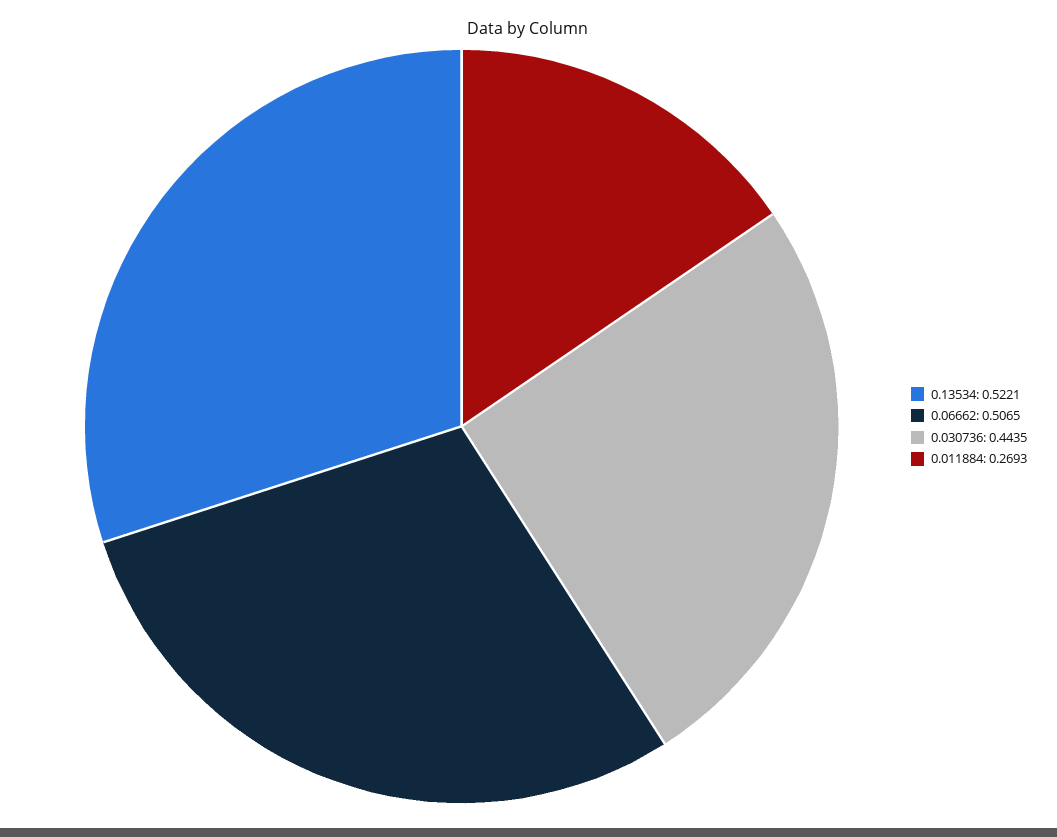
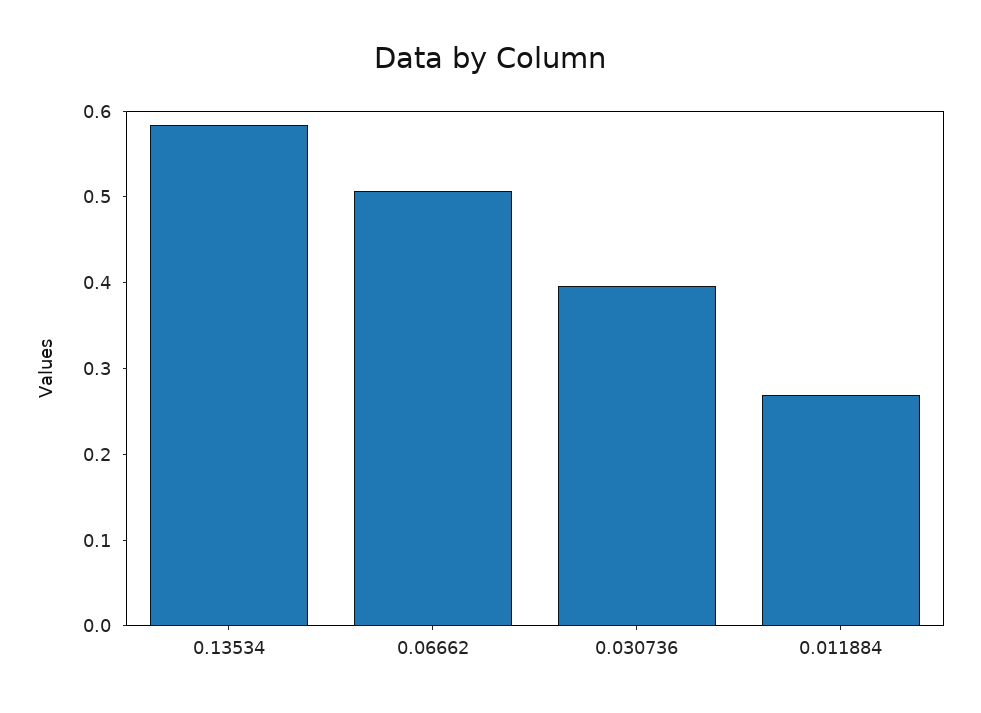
  {
-   "0.13534": 0.5221,
+   "0.13534": 0.58,
    "0.06662": 0.5065,
-   "0.030736": 0.4435,
+   "0.030736": 0.4,
    "0.011884": 0.2693
  }

